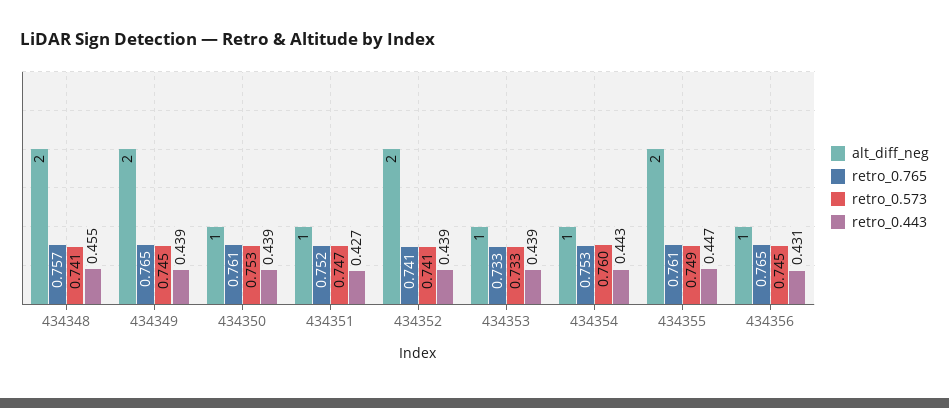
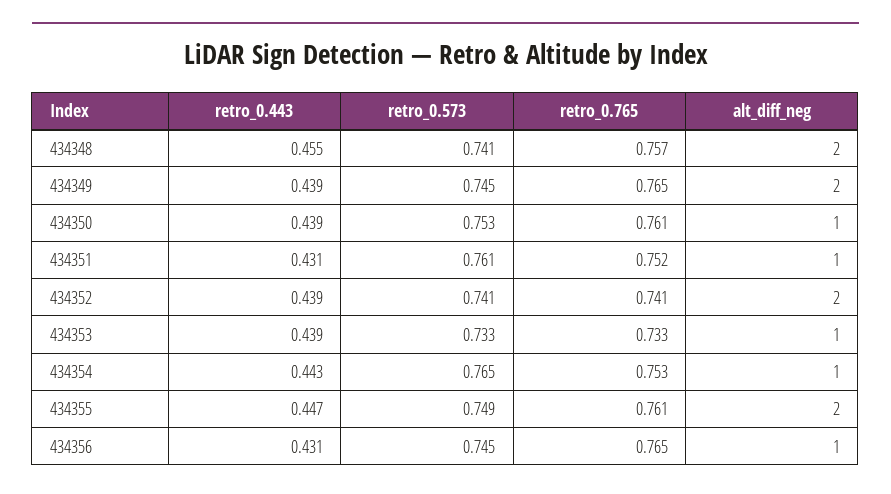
  {
    "alt_diff_neg": {
      "434348": 2,
      "434349": 2,
      "434350": 1,
      "434351": 1,
      "434352": 2,
      "434353": 1,
      "434354": 1,
      "434355": 2,
      "434356": 1
    },
    "retro_0.765": {
      "434348": 0.757,
      "434349": 0.765,
      "434350": 0.761,
      "434351": 0.752,
      "434352": 0.741,
      "434353": 0.733,
      "434354": 0.753,
      "434355": 0.761,
      "434356": 0.765
    },
    "retro_0.573": {
      "434348": 0.741,
      "434349": 0.745,
      "434350": 0.753,
-     "434351": 0.747,
+     "434351": 0.761,
      "434352": 0.741,
      "434353": 0.733,
-     "434354": 0.76,
+     "434354": 0.765,
      "434355": 0.749,
      "434356": 0.745
    },
    "retro_0.443": {
      "434348": 0.455,
      "434349": 0.439,
      "434350": 0.439,
-     "434351": 0.427,
+     "434351": 0.431,
      "434352": 0.439,
      "434353": 0.439,
      "434354": 0.443,
      "434355": 0.447,
      "434356": 0.431
    }
  }

